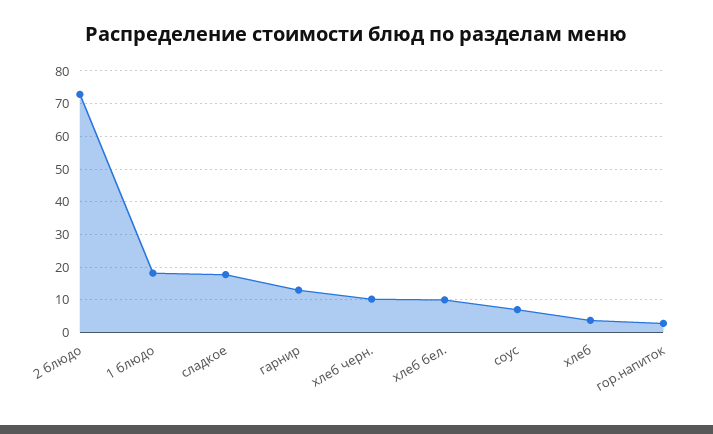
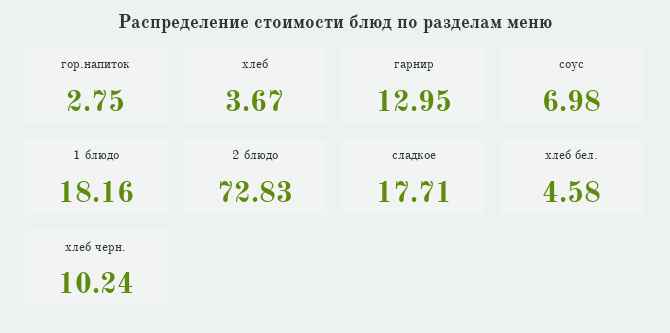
  {
    "2 блюдо": 72.83,
    "1 блюдо": 18.16,
    "сладкое": 17.71,
    "гарнир": 12.95,
    "хлеб черн.": 10.24,
-   "хлеб бел.": 10,
+   "хлеб бел.": 4.58,
    "соус": 6.98,
    "хлеб": 3.67,
    "гор.напиток": 2.75
  }

